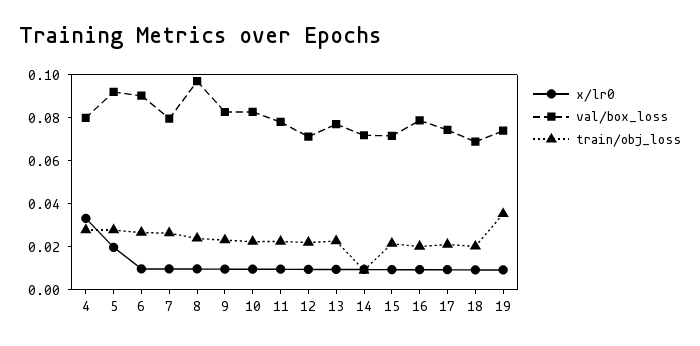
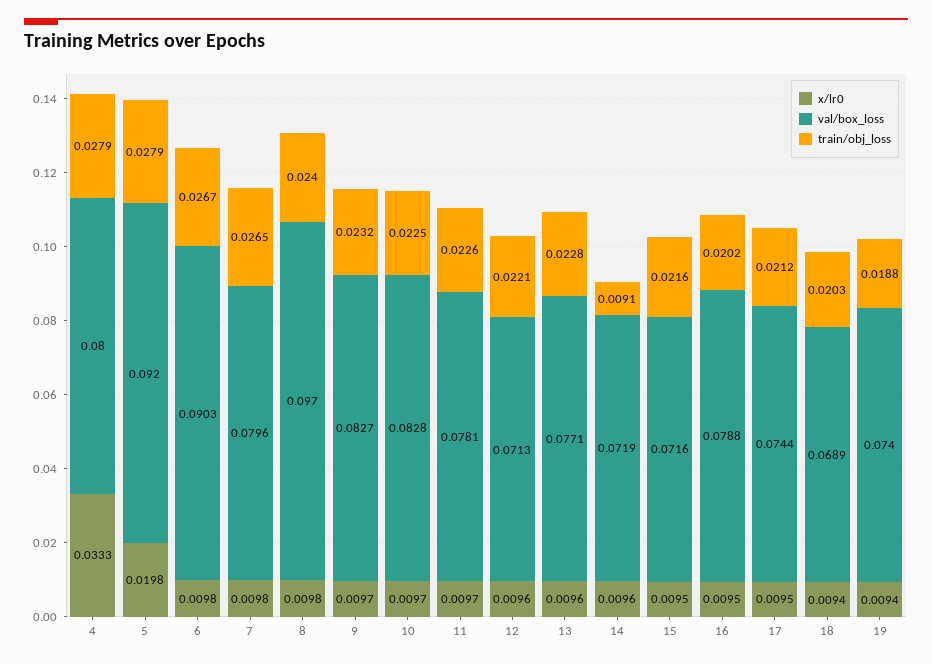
  {
    "x/lr0": {
      "4": 0.0333,
      "5": 0.0198,
      "6": 0.0098,
      "7": 0.0098,
      "8": 0.0098,
      "9": 0.0097,
      "10": 0.0097,
      "11": 0.0097,
      "12": 0.0096,
      "13": 0.0096,
      "14": 0.0096,
      "15": 0.0095,
      "16": 0.0095,
      "17": 0.0095,
      "18": 0.0094,
      "19": 0.0094
    },
    "val/box_loss": {
      "4": 0.08,
      "5": 0.092,
      "6": 0.0903,
      "7": 0.0796,
      "8": 0.097,
      "9": 0.0827,
      "10": 0.0828,
      "11": 0.0781,
      "12": 0.0713,
      "13": 0.0771,
      "14": 0.0719,
      "15": 0.0716,
      "16": 0.0788,
      "17": 0.0744,
      "18": 0.0689,
      "19": 0.074
    },
    "train/obj_loss": {
      "4": 0.0279,
      "5": 0.0279,
      "6": 0.0267,
      "7": 0.0265,
      "8": 0.024,
      "9": 0.0232,
      "10": 0.0225,
      "11": 0.0226,
      "12": 0.0221,
      "13": 0.0228,
      "14": 0.0091,
      "15": 0.0216,
      "16": 0.0202,
      "17": 0.0212,
      "18": 0.0203,
-     "19": 0.035
+     "19": 0.0188
    }
  }

